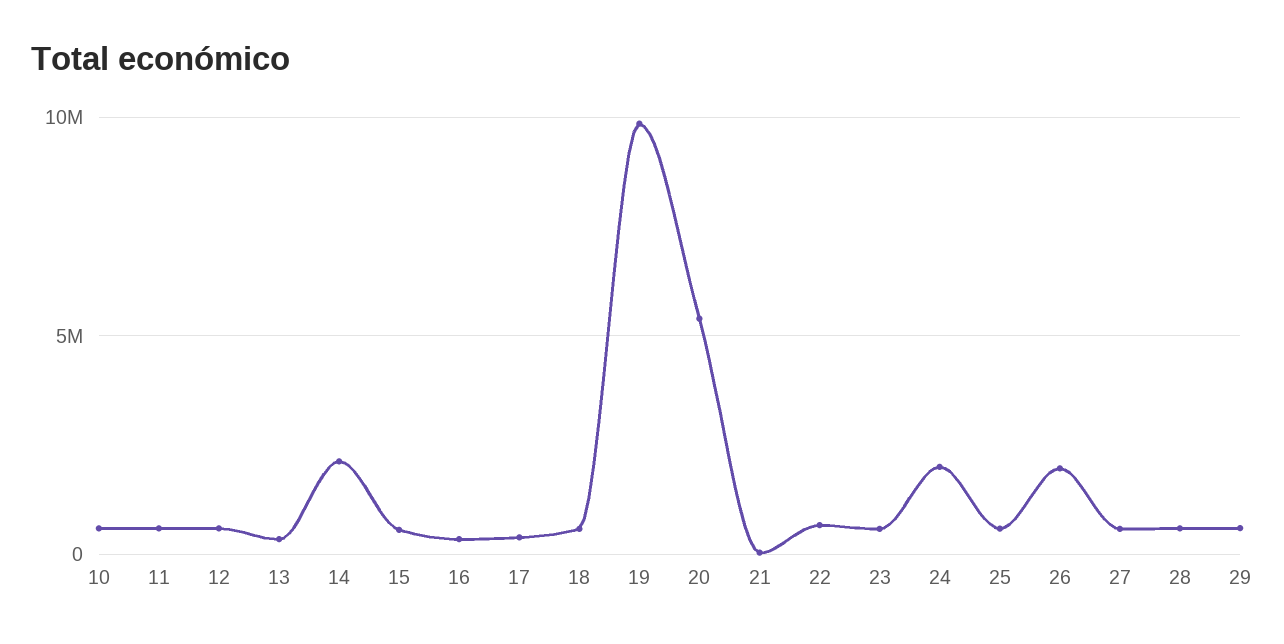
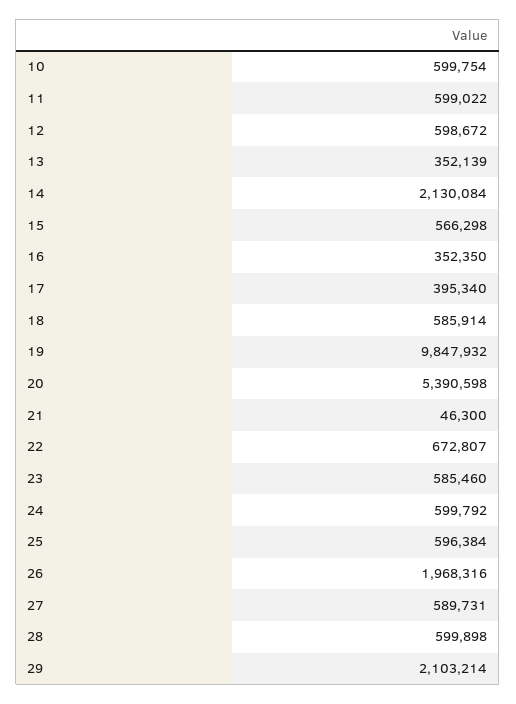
  {
    "10": 599754,
    "11": 599022,
    "12": 598672,
    "13": 352139,
    "14": 2130084,
    "15": 566298,
    "16": 352350,
    "17": 395340,
    "18": 585914,
    "19": 9847932,
    "20": 5390598,
    "21": 46300,
    "22": 672807,
    "23": 585460,
-   "24": 2000000,
+   "24": 599792,
    "25": 596384,
    "26": 1968316,
    "27": 589731,
    "28": 599898,
-   "29": 500000
+   "29": 2103214
  }

